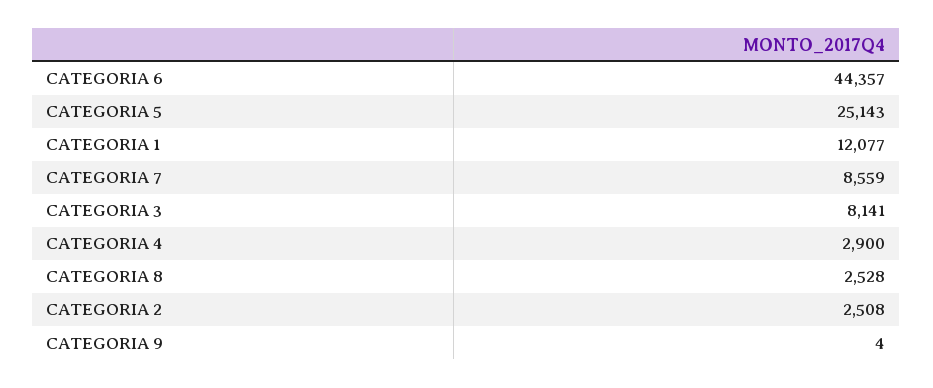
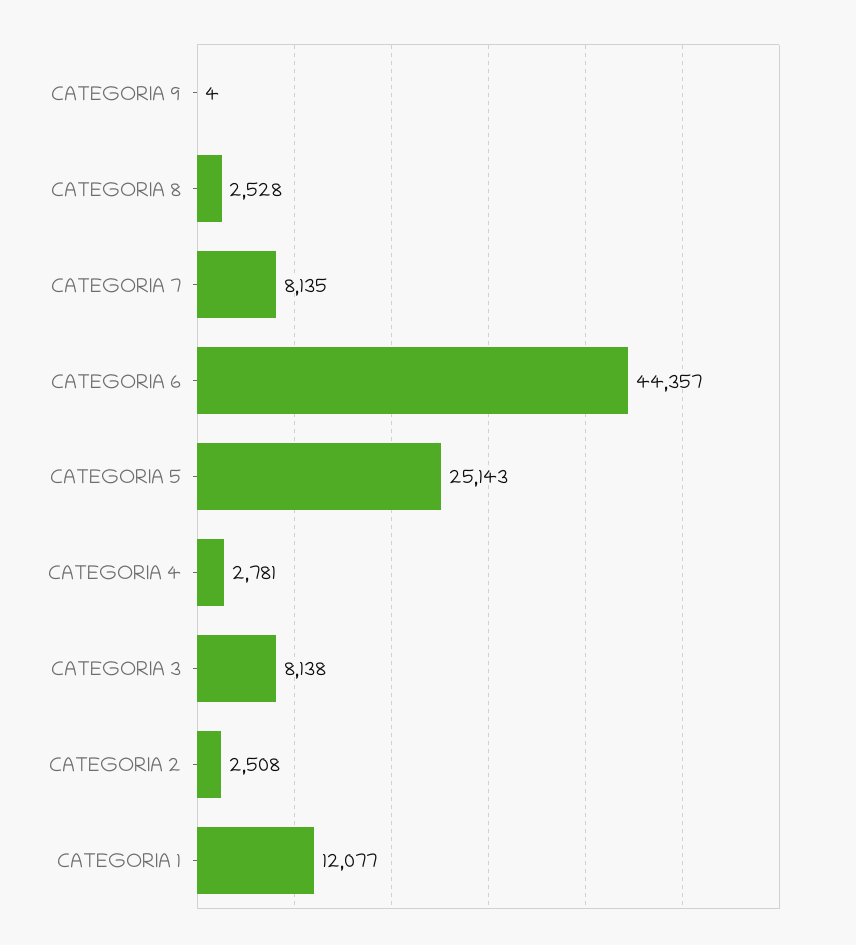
  {
    "CATEGORIA 6": 44357,
    "CATEGORIA 5": 25143,
    "CATEGORIA 1": 12077,
-   "CATEGORIA 7": 8559,
+   "CATEGORIA 7": 8135,
-   "CATEGORIA 3": 8141,
+   "CATEGORIA 3": 8138,
-   "CATEGORIA 4": 2900,
+   "CATEGORIA 4": 2781,
    "CATEGORIA 8": 2528,
    "CATEGORIA 2": 2508,
    "CATEGORIA 9": 4
  }

